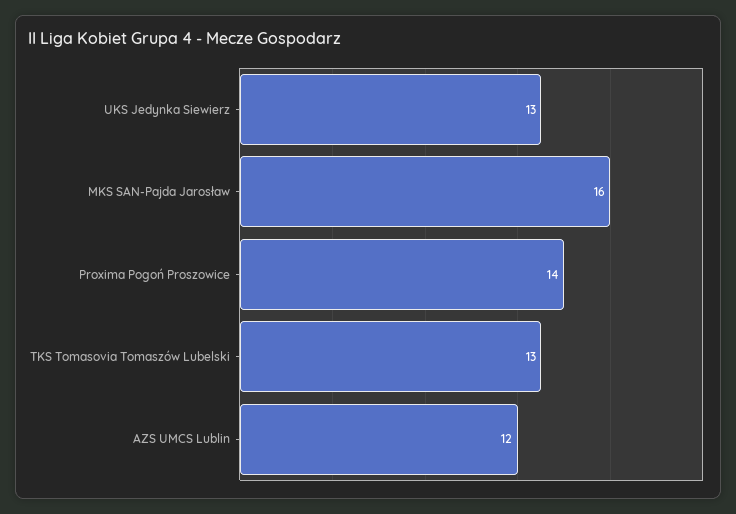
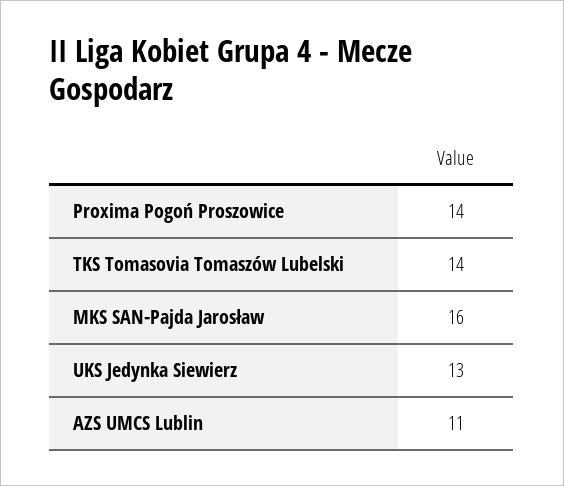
  {
    "UKS Jedynka Siewierz": 13,
    "MKS SAN-Pajda Jarosław": 16,
    "Proxima Pogoń Proszowice": 14,
-   "TKS Tomasovia Tomaszów Lubelski": 13,
+   "TKS Tomasovia Tomaszów Lubelski": 14,
-   "AZS UMCS Lublin": 12
+   "AZS UMCS Lublin": 11
  }

